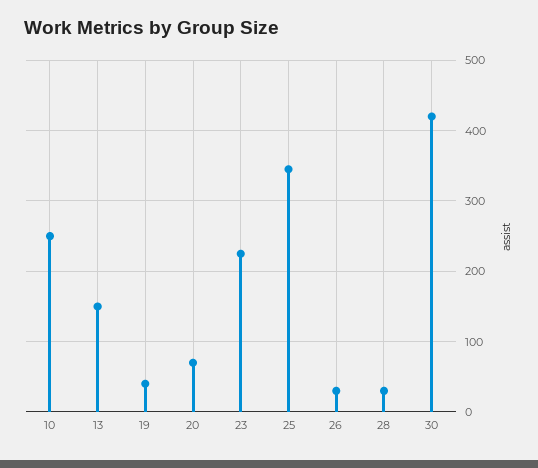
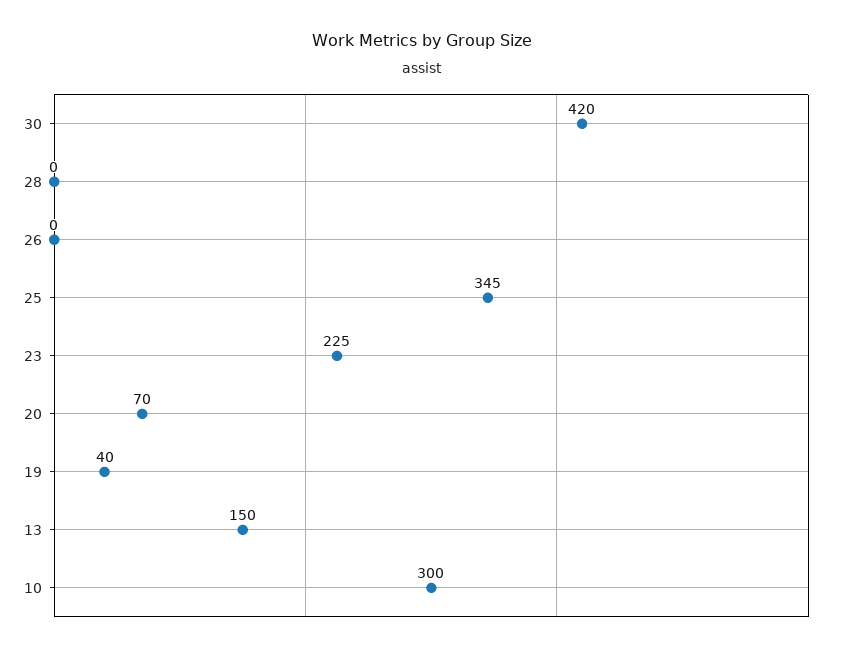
  {
-   "10": 250,
+   "10": 300,
    "13": 150,
    "19": 40,
    "20": 70,
    "23": 225,
    "25": 345,
-   "26": 30,
+   "26": 0,
-   "28": 30,
+   "28": 0,
    "30": 420
  }

